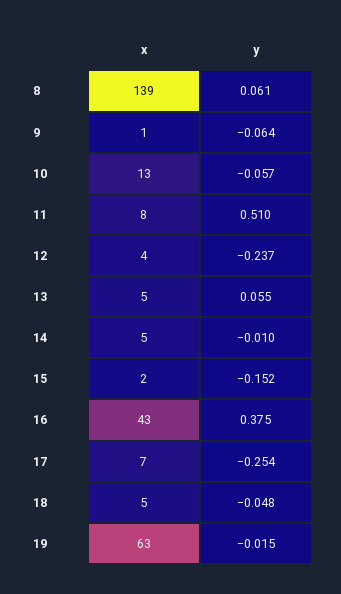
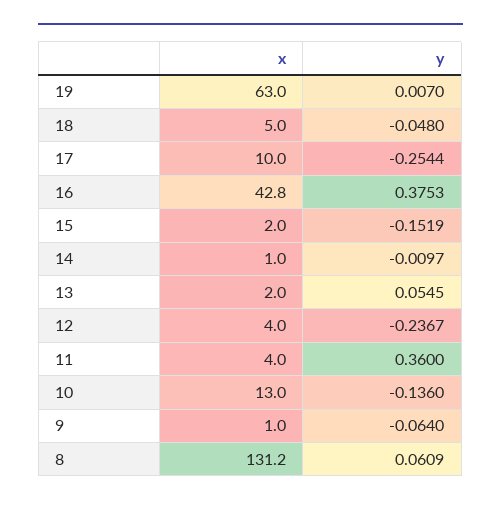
  {
    "x": {
-     "8": 139,
+     "8": 131.2,
      "9": 1,
      "10": 13,
-     "11": 8,
+     "11": 4,
      "12": 4,
-     "13": 5,
+     "13": 2,
-     "14": 5,
+     "14": 1,
      "15": 2,
      "16": 42.8,
-     "17": 7,
+     "17": 10,
      "18": 5,
      "19": 63
    },
    "y": {
      "8": 0.0609,
      "9": -0.064,
-     "10": -0.057,
+     "10": -0.136,
-     "11": 0.51,
+     "11": 0.36,
      "12": -0.2367,
      "13": 0.0545,
      "14": -0.0097,
      "15": -0.1519,
      "16": 0.3753,
      "17": -0.2544,
      "18": -0.048,
-     "19": -0.015
+     "19": 0.007
    }
  }

